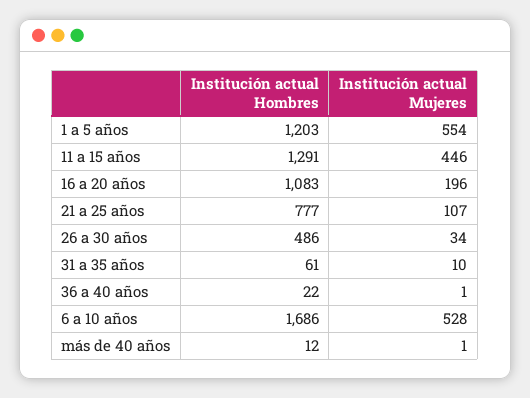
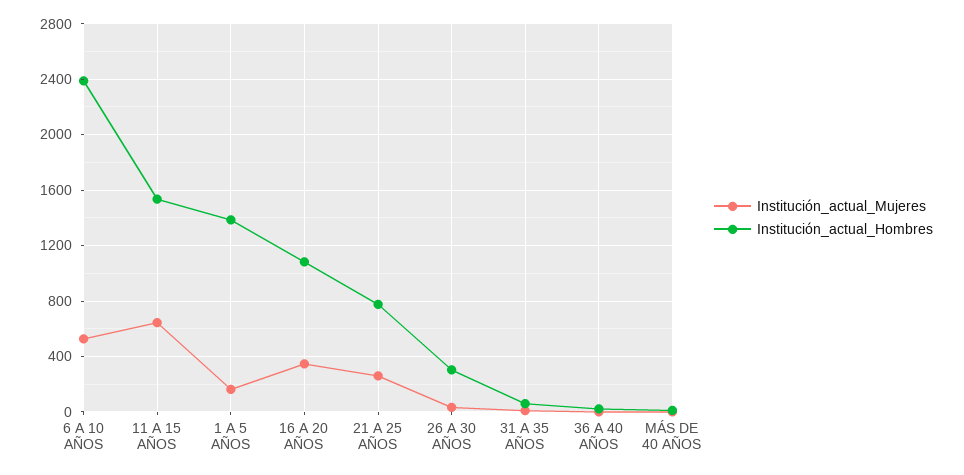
  {
    "Institución actual Hombres": {
-     "1 a 5 años": 1203,
+     "1 a 5 años": 1400,
-     "11 a 15 años": 1291,
+     "11 a 15 años": 1550,
      "16 a 20 años": 1083,
      "21 a 25 años": 777,
-     "26 a 30 años": 486,
+     "26 a 30 años": 300,
      "31 a 35 años": 61,
      "36 a 40 años": 22,
-     "6 a 10 años": 1686,
+     "6 a 10 años": 2400,
      "más de 40 años": 12
    },
    "Institución actual Mujeres": {
-     "1 a 5 años": 554,
+     "1 a 5 años": 150,
-     "11 a 15 años": 446,
+     "11 a 15 años": 650,
-     "16 a 20 años": 196,
+     "16 a 20 años": 350,
-     "21 a 25 años": 107,
+     "21 a 25 años": 250,
      "26 a 30 años": 34,
      "31 a 35 años": 10,
      "36 a 40 años": 1,
      "6 a 10 años": 528,
      "más de 40 años": 1
    }
  }

